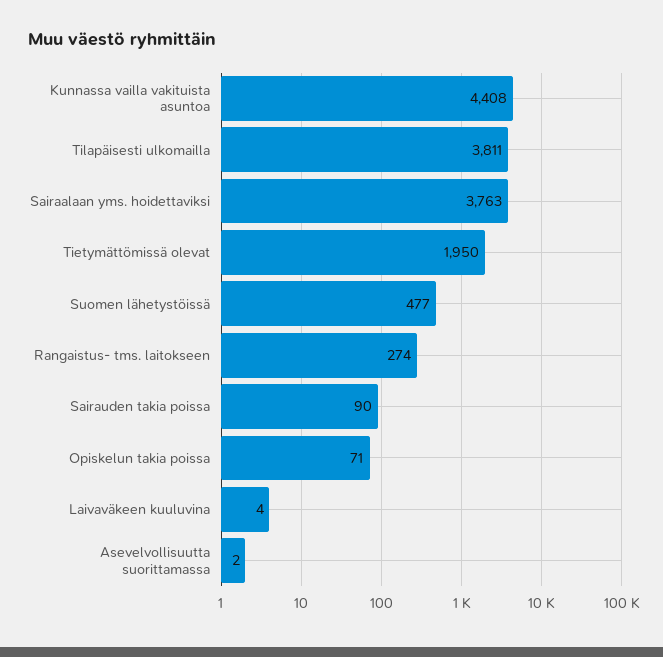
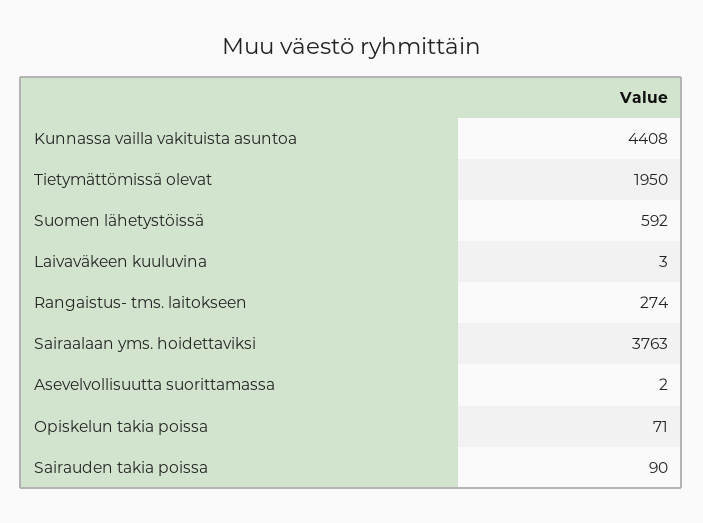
  {
    "Kunnassa vailla vakituista asuntoa": 4408,
-   "Tilapäisesti ulkomailla": 3811,
    "Sairaalaan yms. hoidettaviksi": 3763,
    "Tietymättömissä olevat": 1950,
-   "Suomen lähetystöissä": 477,
+   "Suomen lähetystöissä": 592,
    "Rangaistus- tms. laitokseen": 274,
    "Sairauden takia poissa": 90,
    "Opiskelun takia poissa": 71,
-   "Laivaväkeen kuuluvina": 4,
+   "Laivaväkeen kuuluvina": 3,
    "Asevelvollisuutta suorittamassa": 2
  }

